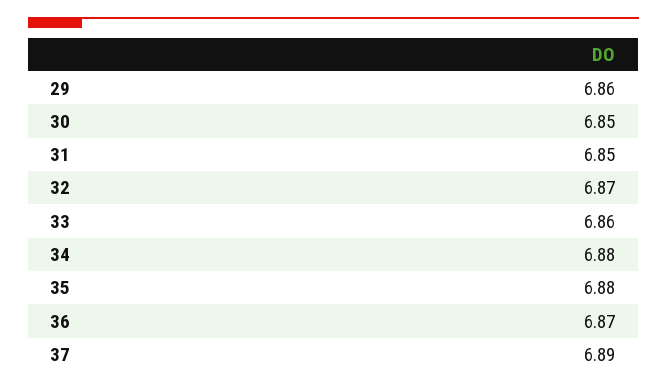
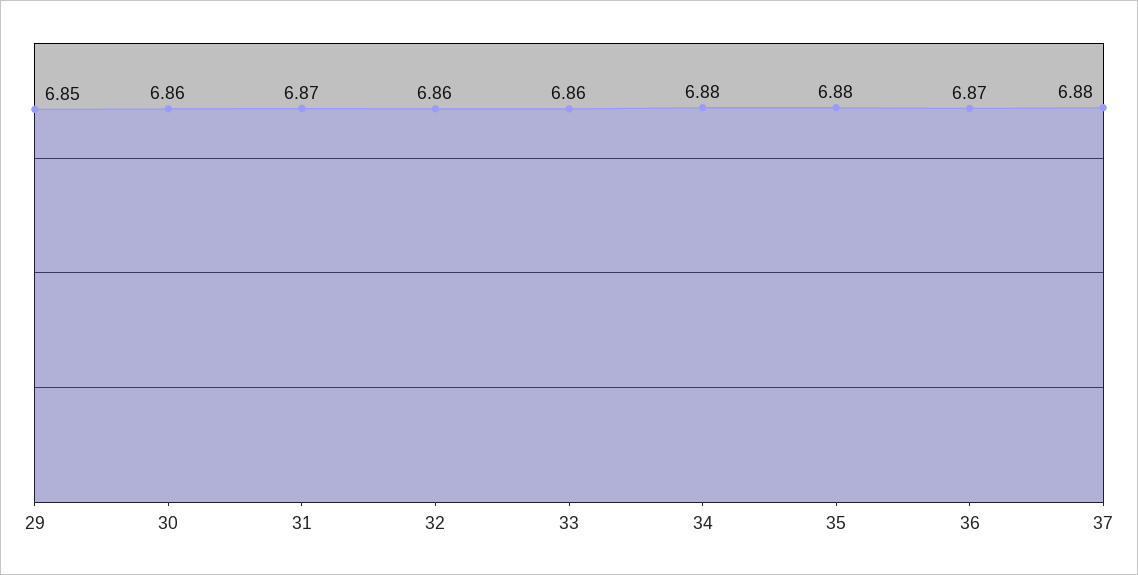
  {
-   "29": 6.86,
+   "29": 6.85,
-   "30": 6.85,
+   "30": 6.86,
-   "31": 6.85,
+   "31": 6.87,
-   "32": 6.87,
+   "32": 6.86,
    "33": 6.86,
    "34": 6.88,
    "35": 6.88,
    "36": 6.87,
-   "37": 6.89
+   "37": 6.88
  }

